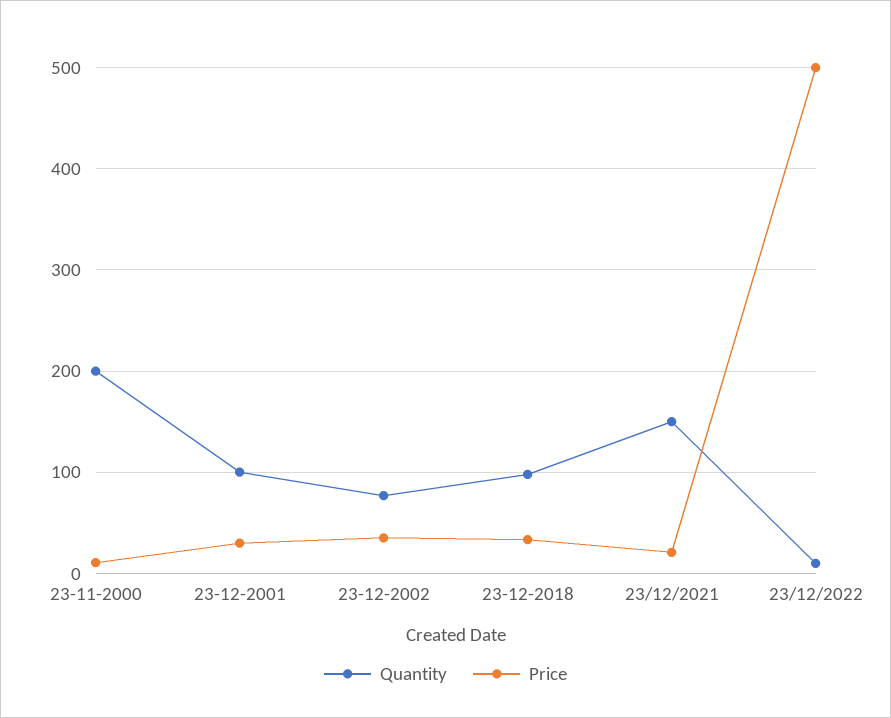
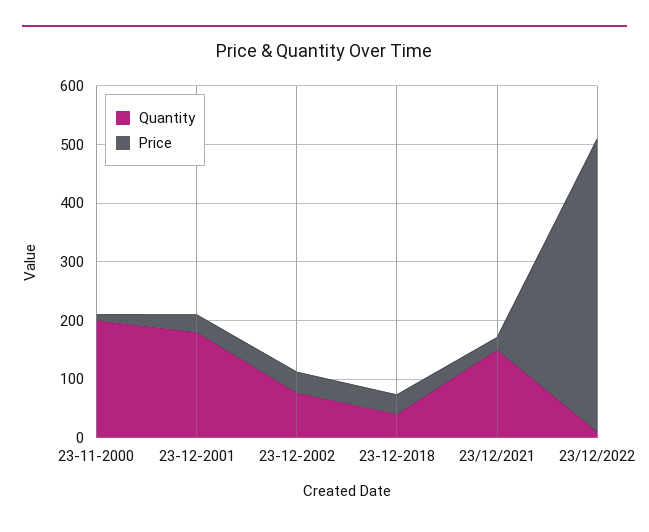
  {
    "Quantity": {
      "23-11-2000": 200,
-     "23-12-2001": 100,
+     "23-12-2001": 180,
      "23-12-2002": 80,
-     "23-12-2018": 100,
+     "23-12-2018": 40,
      "23/12/2021": 150,
      "23/12/2022": 10
    },
    "Price": {
      "23-11-2000": 10,
      "23-12-2001": 30,
      "23-12-2002": 40,
      "23-12-2018": 30,
      "23/12/2021": 20,
      "23/12/2022": 500
    }
  }

